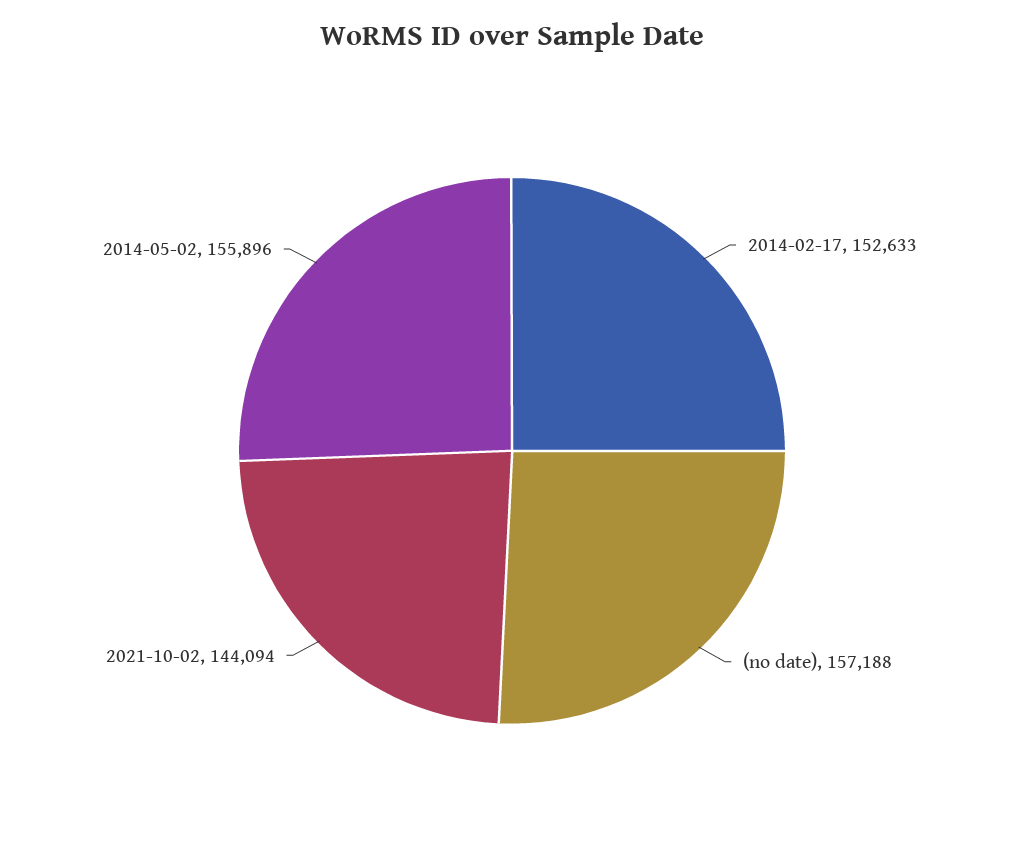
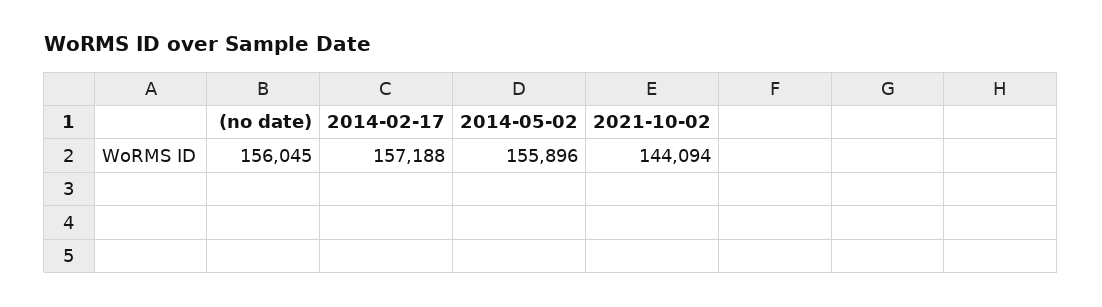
  {
-   "2014-02-17": 152633,
+   "2014-02-17": 157188,
-   "(no date)": 157188,
+   "(no date)": 156045,
    "2021-10-02": 144094,
    "2014-05-02": 155896
  }

